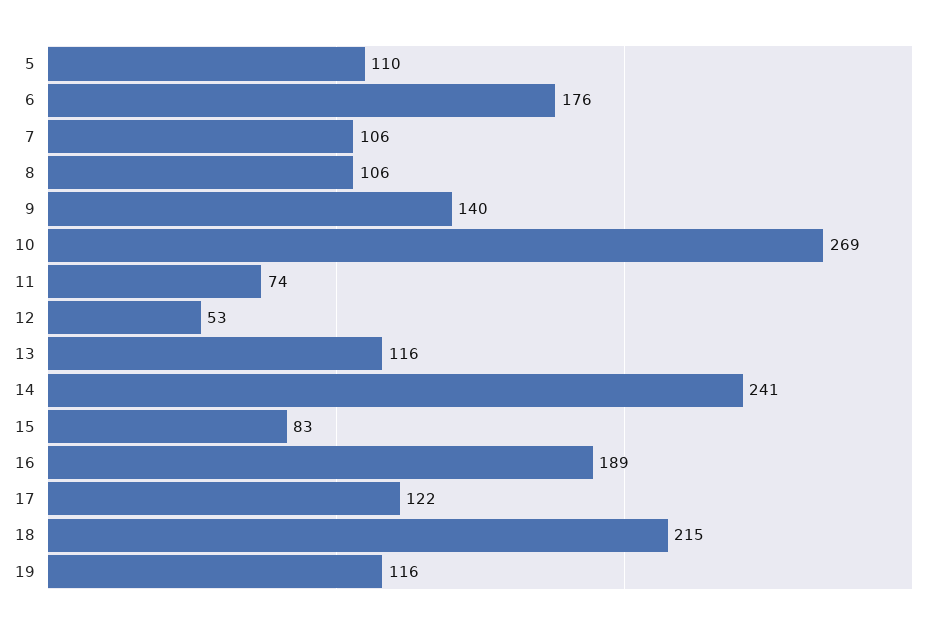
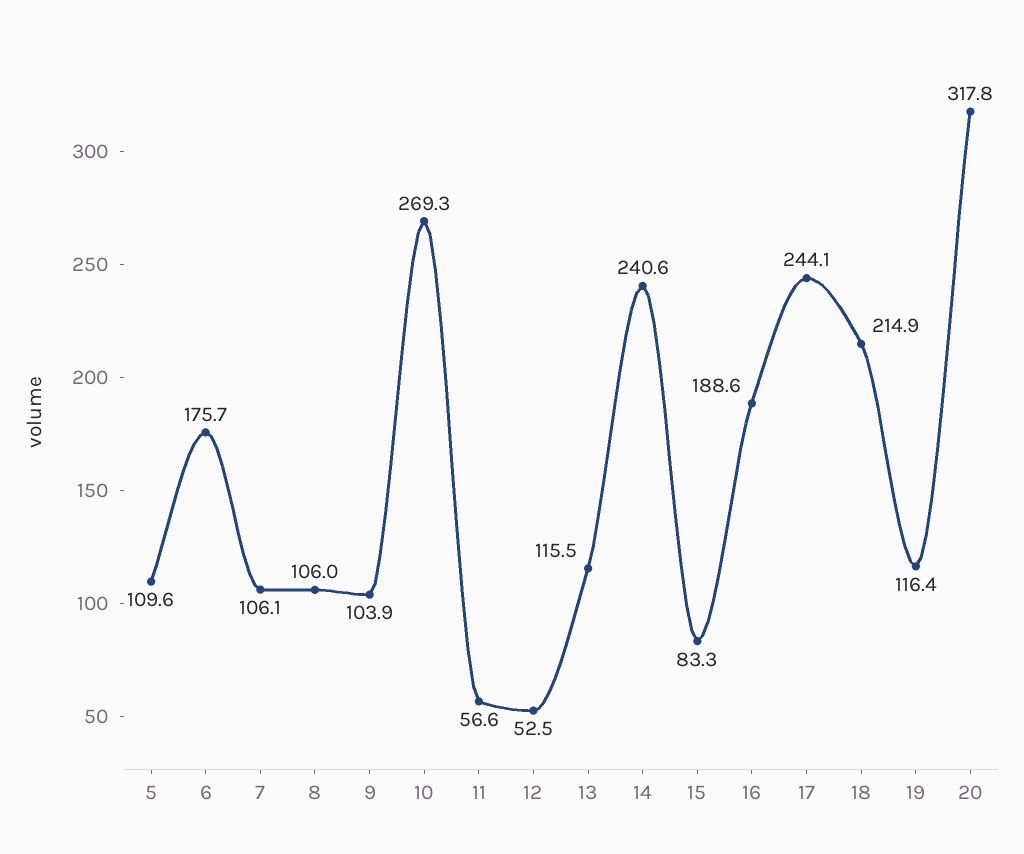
  {
    "5": 109.6,
    "6": 175.7,
    "7": 106.1,
    "8": 106,
-   "9": 140,
+   "9": 103.9,
    "10": 269.3,
-   "11": 74,
+   "11": 56.6,
    "12": 52.5,
    "13": 115.5,
    "14": 240.6,
    "15": 83.3,
    "16": 188.6,
-   "17": 122,
+   "17": 244.1,
    "18": 214.9,
-   "19": 116.4
+   "19": 116.4,
+   "20": 317.8
  }

